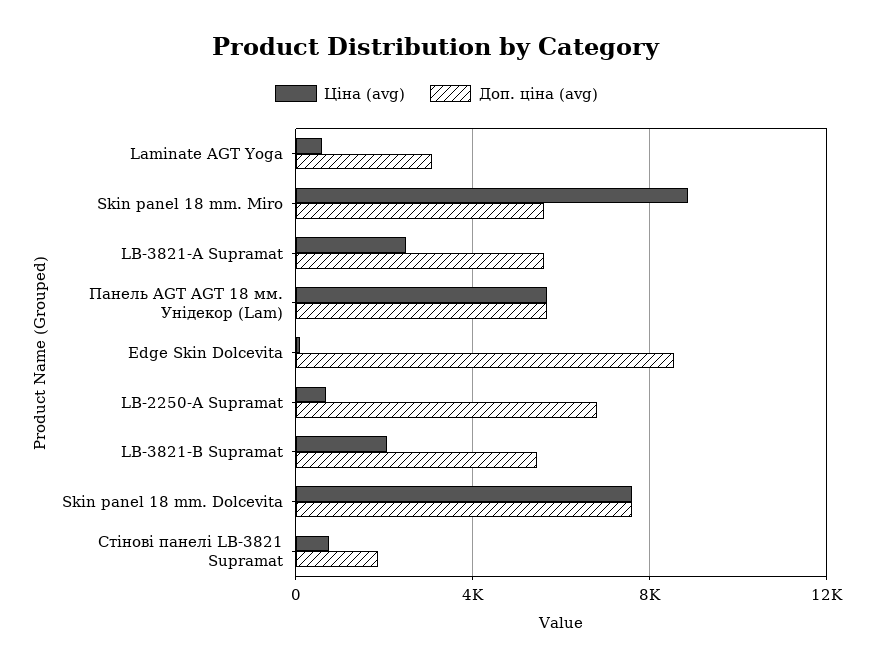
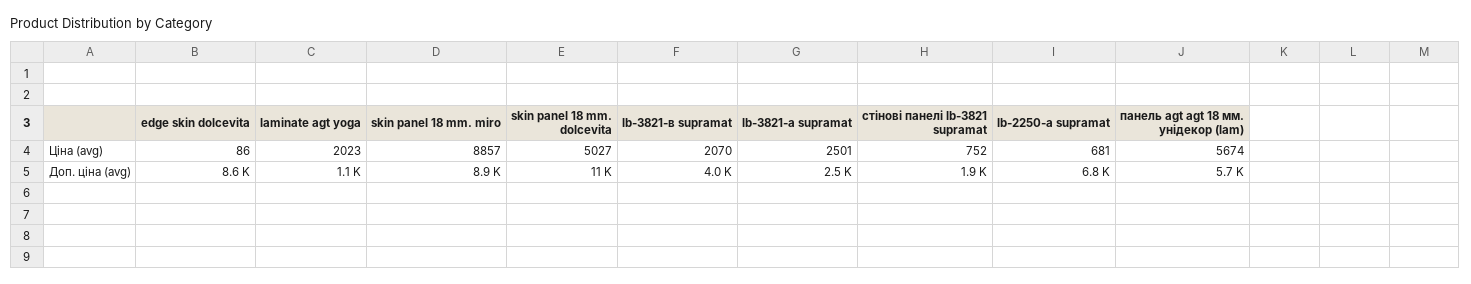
  {
    "Ціна (avg)": {
-     "Laminate AGT Yoga": 500,
+     "Laminate AGT Yoga": 2023,
      "Skin panel 18 mm. Miro": 8857,
      "LB-3821-А Supramat": 2501,
      "Панель AGT AGT 18 мм. Унідекор (Lam)": 5674,
      "Edge Skin Dolcevita": 86,
      "LB-2250-А Supramat": 681,
      "LB-3821-В Supramat": 2070,
-     "Skin panel 18 mm. Dolcevita": 7500,
+     "Skin panel 18 mm. Dolcevita": 5027,
      "Стінові панелі LB-3821 Supramat": 752
    },
    "Доп. ціна (avg)": {
-     "Laminate AGT Yoga": 3000,
+     "Laminate AGT Yoga": 1100,
-     "Skin panel 18 mm. Miro": 5500,
+     "Skin panel 18 mm. Miro": 8900,
-     "LB-3821-А Supramat": 5500,
+     "LB-3821-А Supramat": 2500,
      "Панель AGT AGT 18 мм. Унідекор (Lam)": 5700,
      "Edge Skin Dolcevita": 8600,
      "LB-2250-А Supramat": 6800,
-     "LB-3821-В Supramat": 5500,
+     "LB-3821-В Supramat": 4000,
-     "Skin panel 18 mm. Dolcevita": 7500,
+     "Skin panel 18 mm. Dolcevita": 11000,
      "Стінові панелі LB-3821 Supramat": 1900
    }
  }

